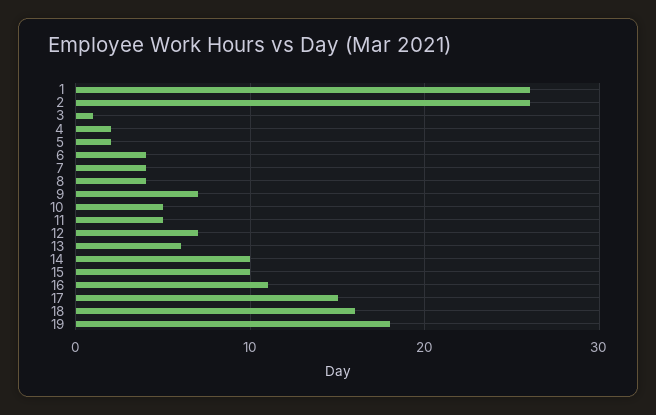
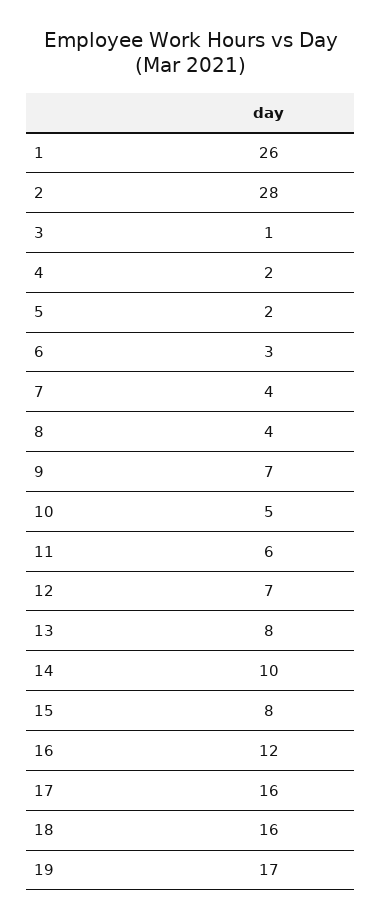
  {
    "1": 26,
-   "2": 26,
+   "2": 28,
    "3": 1,
    "4": 2,
    "5": 2,
-   "6": 4,
+   "6": 3,
    "7": 4,
    "8": 4,
    "9": 7,
    "10": 5,
-   "11": 5,
+   "11": 6,
    "12": 7,
-   "13": 6,
+   "13": 8,
    "14": 10,
-   "15": 10,
+   "15": 8,
-   "16": 11,
+   "16": 12,
-   "17": 15,
+   "17": 16,
    "18": 16,
-   "19": 18
+   "19": 17
  }

